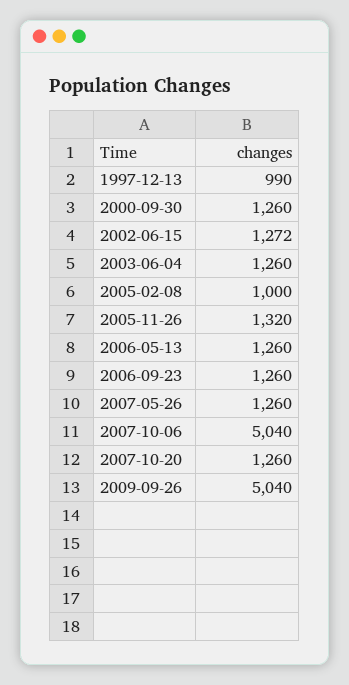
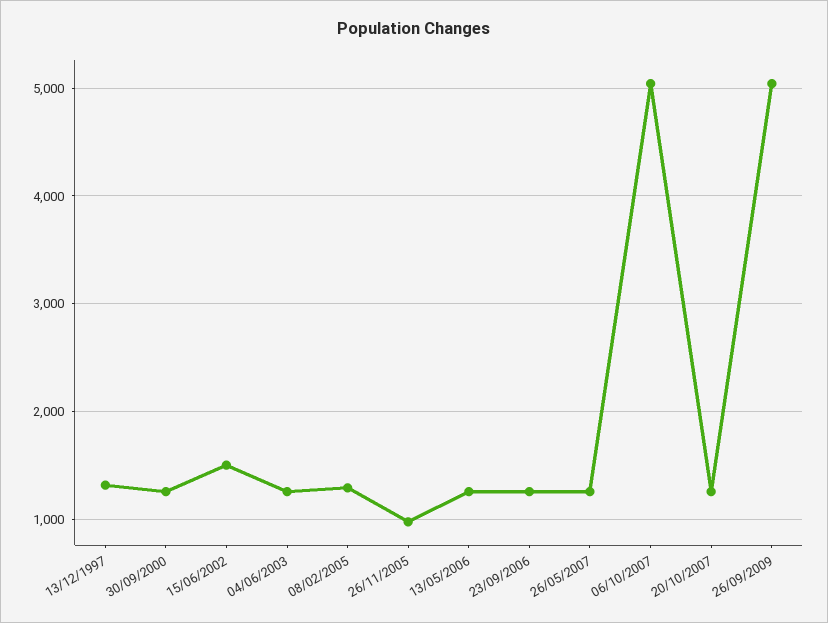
  {
-   "1997-12-13": 990,
+   "1997-12-13": 1300,
    "2000-09-30": 1260,
-   "2002-06-15": 1272,
+   "2002-06-15": 1500,
    "2003-06-04": 1260,
-   "2005-02-08": 1000,
+   "2005-02-08": 1300,
-   "2005-11-26": 1320,
+   "2005-11-26": 1000,
    "2006-05-13": 1260,
    "2006-09-23": 1260,
    "2007-05-26": 1260,
    "2007-10-06": 5040,
    "2007-10-20": 1260,
    "2009-09-26": 5040
  }

